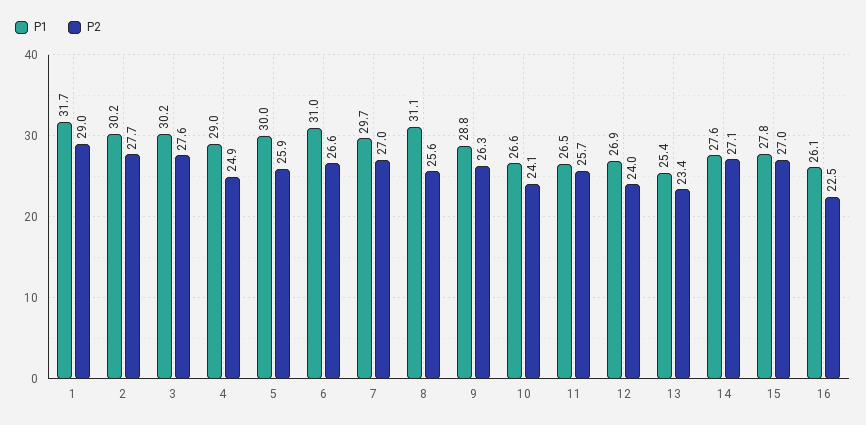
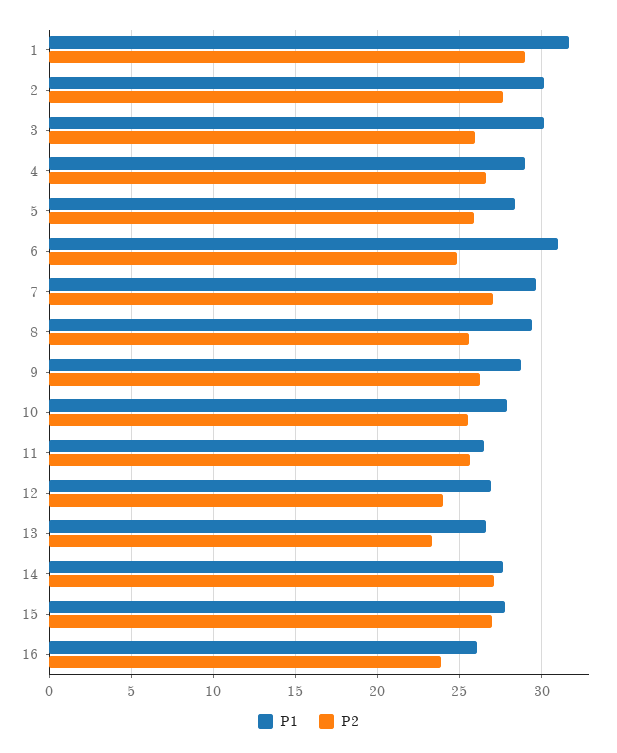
  {
    "P1": {
      "1": 31.7,
      "2": 30.2,
      "3": 30.2,
      "4": 29,
-     "5": 30,
+     "5": 28.5,
      "6": 31,
      "7": 29.7,
-     "8": 31.1,
+     "8": 29.5,
      "9": 28.8,
-     "10": 26.6,
+     "10": 28,
      "11": 26.5,
      "12": 26.9,
-     "13": 25.4,
+     "13": 26.5,
      "14": 27.6,
      "15": 27.8,
      "16": 26.1
    },
    "P2": {
      "1": 29,
      "2": 27.7,
-     "3": 27.6,
+     "3": 26,
-     "4": 24.9,
+     "4": 26.5,
      "5": 25.9,
-     "6": 26.6,
+     "6": 25,
      "7": 27,
      "8": 25.6,
      "9": 26.3,
-     "10": 24.1,
+     "10": 25.5,
      "11": 25.7,
      "12": 24,
      "13": 23.4,
      "14": 27.1,
      "15": 27,
-     "16": 22.5
+     "16": 24
    }
  }

